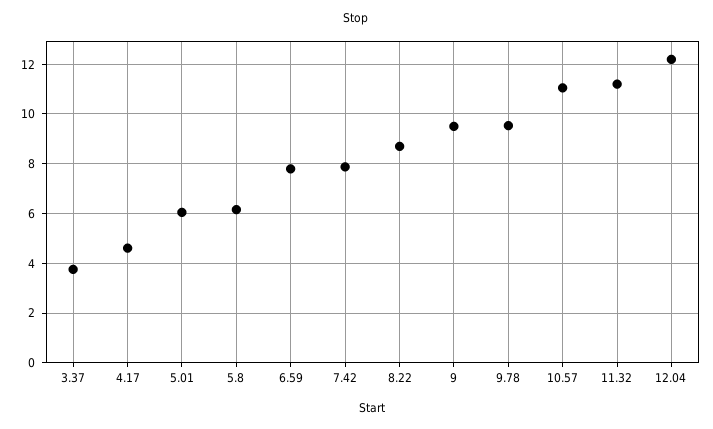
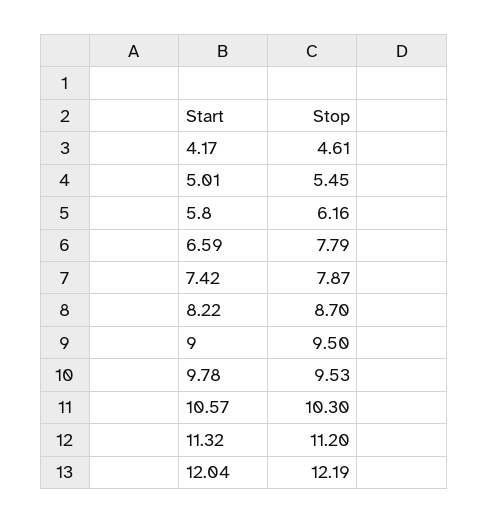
  {
-   "3.37": 3.75,
    "4.17": 4.61,
-   "5.01": 6,
+   "5.01": 5.45,
    "5.8": 6.16,
    "6.59": 7.79,
    "7.42": 7.87,
    "8.22": 8.7,
    "9": 9.5,
    "9.78": 9.53,
-   "10.57": 11,
+   "10.57": 10.3,
    "11.32": 11.2,
    "12.04": 12.19
  }

